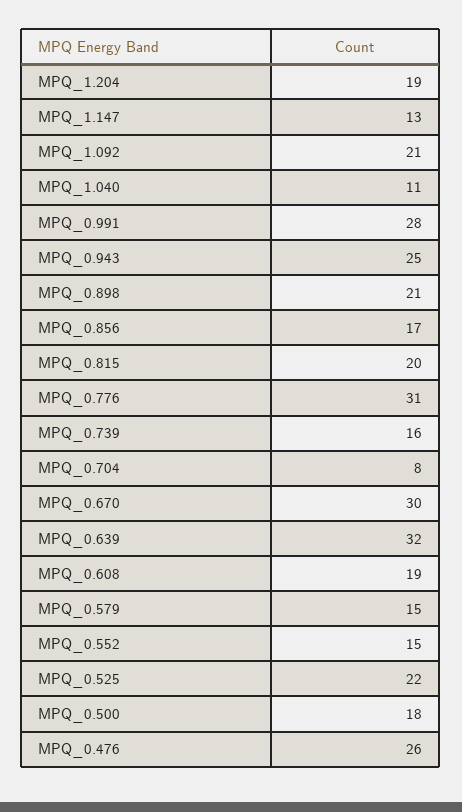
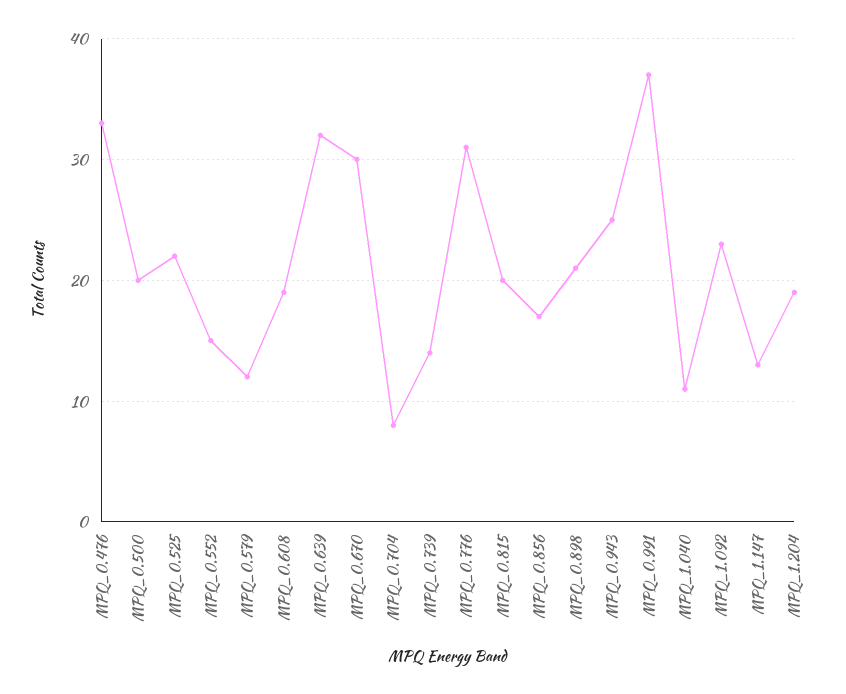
  {
    "MPQ_1.204": 19,
    "MPQ_1.147": 13,
-   "MPQ_1.092": 21,
+   "MPQ_1.092": 23,
    "MPQ_1.040": 11,
-   "MPQ_0.991": 28,
+   "MPQ_0.991": 37,
    "MPQ_0.943": 25,
    "MPQ_0.898": 21,
    "MPQ_0.856": 17,
    "MPQ_0.815": 20,
    "MPQ_0.776": 31,
-   "MPQ_0.739": 16,
+   "MPQ_0.739": 14,
    "MPQ_0.704": 8,
    "MPQ_0.670": 30,
    "MPQ_0.639": 32,
    "MPQ_0.608": 19,
-   "MPQ_0.579": 15,
+   "MPQ_0.579": 12,
    "MPQ_0.552": 15,
    "MPQ_0.525": 22,
-   "MPQ_0.500": 18,
+   "MPQ_0.500": 20,
-   "MPQ_0.476": 26
+   "MPQ_0.476": 33
  }

